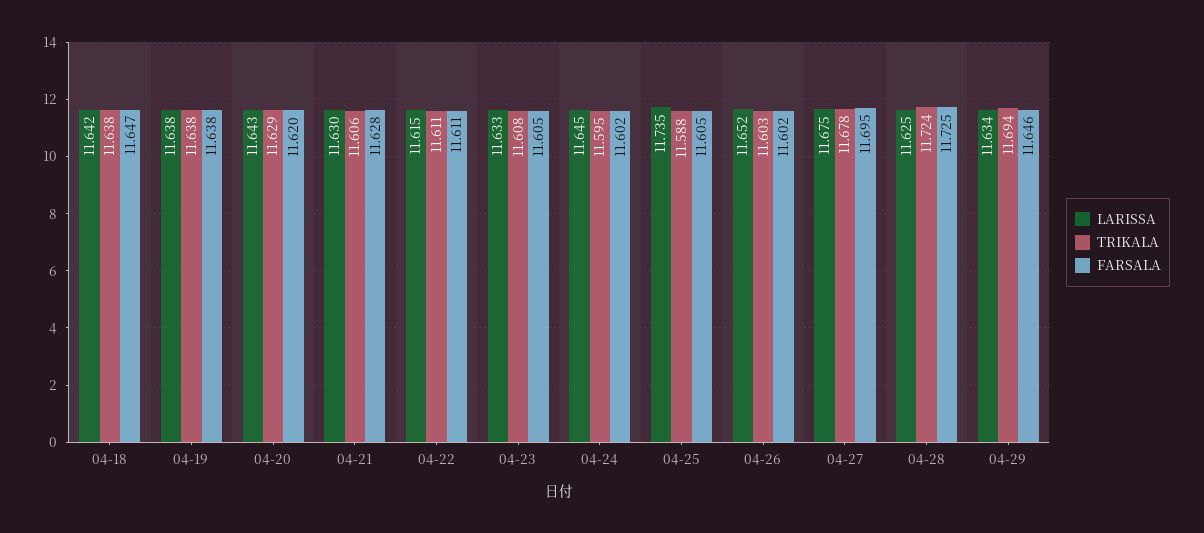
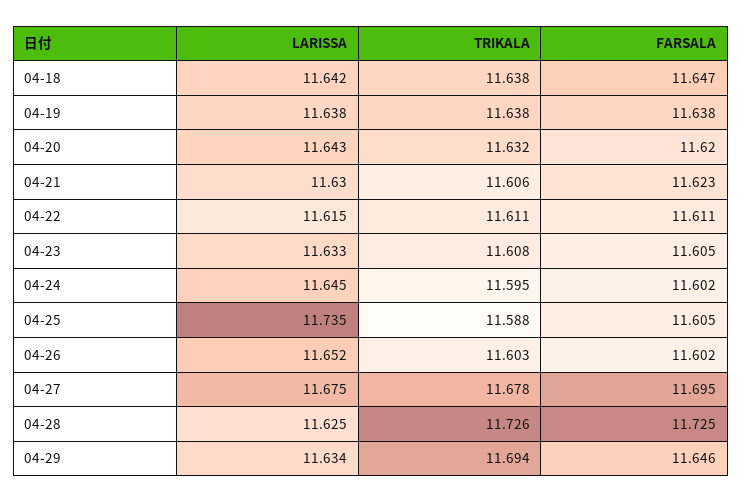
  {
    "LARISSA": {
      "04-18": 11.642,
      "04-19": 11.638,
      "04-20": 11.643,
      "04-21": 11.63,
      "04-22": 11.615,
      "04-23": 11.633,
      "04-24": 11.645,
      "04-25": 11.735,
      "04-26": 11.652,
      "04-27": 11.675,
      "04-28": 11.625,
      "04-29": 11.634
    },
    "TRIKALA": {
      "04-18": 11.638,
      "04-19": 11.638,
-     "04-20": 11.629,
+     "04-20": 11.632,
      "04-21": 11.606,
      "04-22": 11.611,
      "04-23": 11.608,
      "04-24": 11.595,
      "04-25": 11.588,
      "04-26": 11.603,
      "04-27": 11.678,
-     "04-28": 11.724,
+     "04-28": 11.726,
      "04-29": 11.694
    },
    "FARSALA": {
      "04-18": 11.647,
      "04-19": 11.638,
      "04-20": 11.62,
-     "04-21": 11.628,
+     "04-21": 11.623,
      "04-22": 11.611,
      "04-23": 11.605,
      "04-24": 11.602,
      "04-25": 11.605,
      "04-26": 11.602,
      "04-27": 11.695,
      "04-28": 11.725,
      "04-29": 11.646
    }
  }

